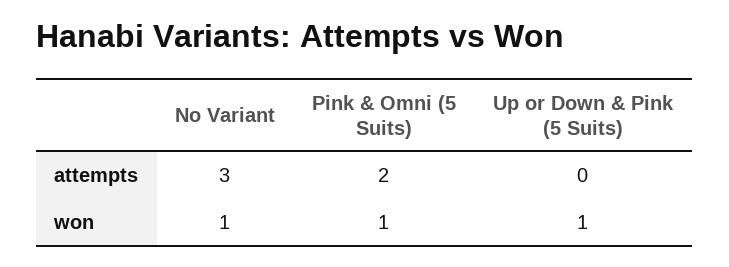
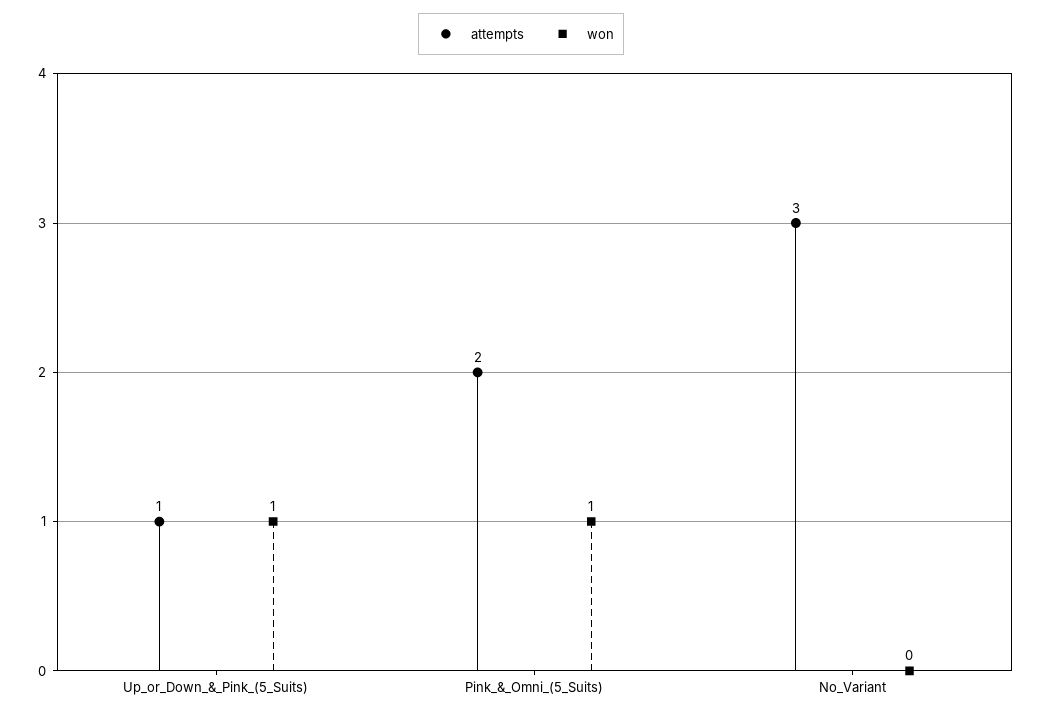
  {
    "attempts": {
      "No Variant": 3,
      "Pink & Omni (5 Suits)": 2,
-     "Up or Down & Pink (5 Suits)": 0
+     "Up or Down & Pink (5 Suits)": 1
    },
    "won": {
-     "No Variant": 1,
+     "No Variant": 0,
      "Pink & Omni (5 Suits)": 1,
      "Up or Down & Pink (5 Suits)": 1
    }
  }

